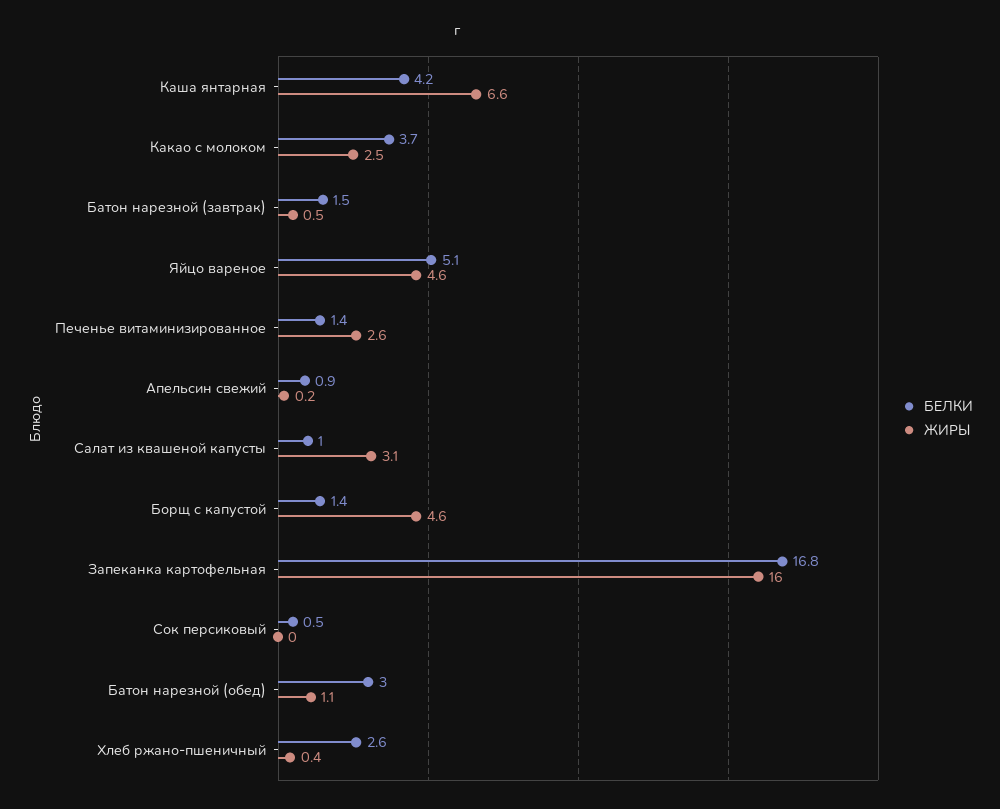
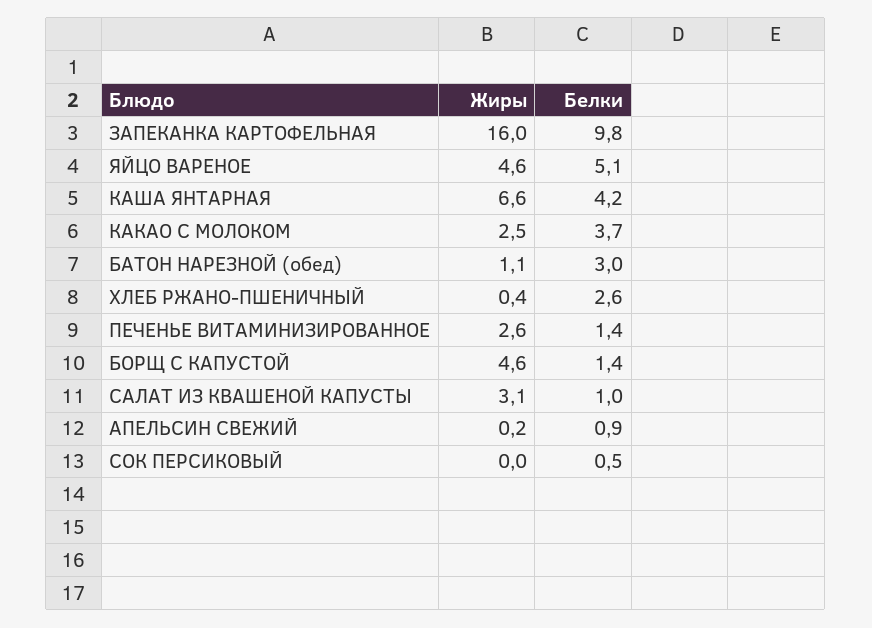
  {
    "БЕЛКИ": {
      "Каша янтарная": 4.2,
      "Какао с молоком": 3.7,
-     "Батон нарезной (завтрак)": 1.5,
      "Яйцо вареное": 5.1,
      "Печенье витаминизированное": 1.4,
      "Апельсин свежий": 0.9,
      "Салат из квашеной капусты": 1,
      "Борщ с капустой": 1.4,
-     "Запеканка картофельная": 16.8,
+     "Запеканка картофельная": 9.8,
      "Сок персиковый": 0.5,
      "Батон нарезной (обед)": 3,
      "Хлеб ржано-пшеничный": 2.6
    },
    "ЖИРЫ": {
      "Каша янтарная": 6.6,
      "Какао с молоком": 2.5,
-     "Батон нарезной (завтрак)": 0.5,
      "Яйцо вареное": 4.6,
      "Печенье витаминизированное": 2.6,
      "Апельсин свежий": 0.2,
      "Салат из квашеной капусты": 3.1,
      "Борщ с капустой": 4.6,
      "Запеканка картофельная": 16,
      "Сок персиковый": 0,
      "Батон нарезной (обед)": 1.1,
      "Хлеб ржано-пшеничный": 0.4
    }
  }

